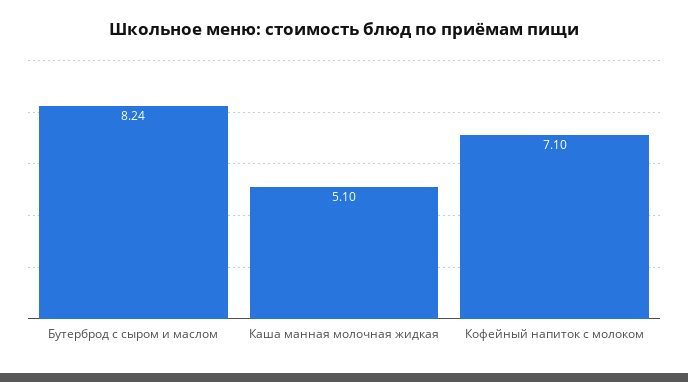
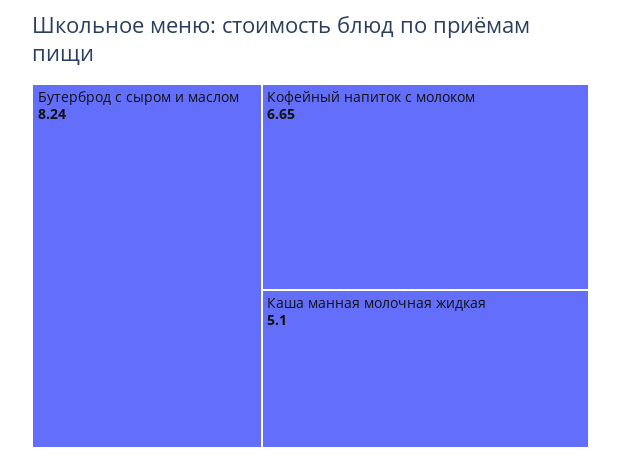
  {
    "Бутерброд с сыром и маслом": 8.24,
    "Каша манная молочная жидкая": 5.1,
-   "Кофейный напиток с молоком": 7.1
+   "Кофейный напиток с молоком": 6.65
  }

